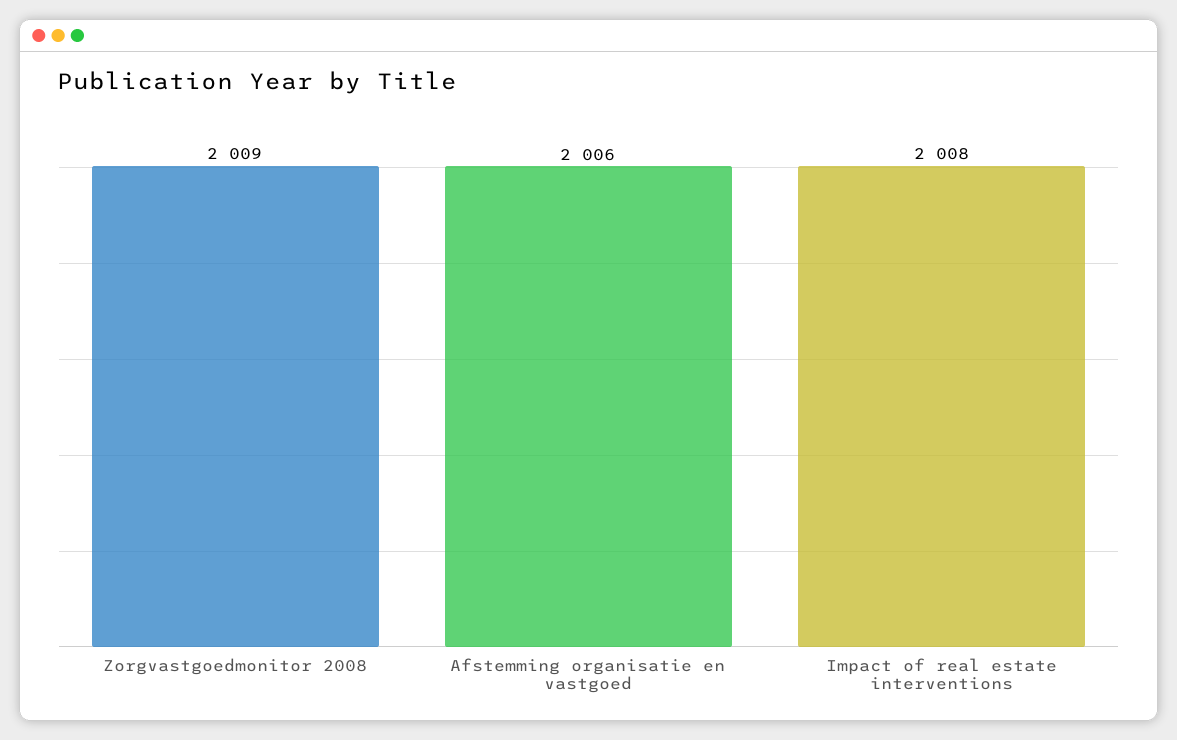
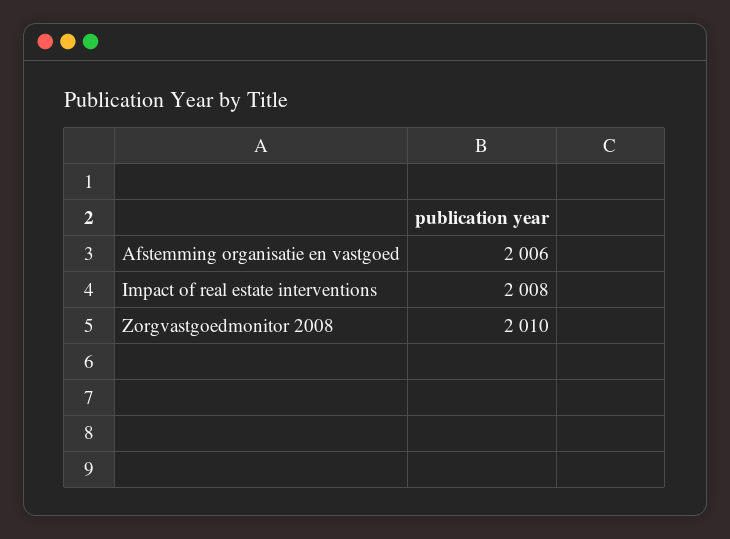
  {
-   "Zorgvastgoedmonitor 2008": 2009,
+   "Zorgvastgoedmonitor 2008": 2010,
    "Afstemming organisatie en vastgoed": 2006,
    "Impact of real estate interventions": 2008
  }

